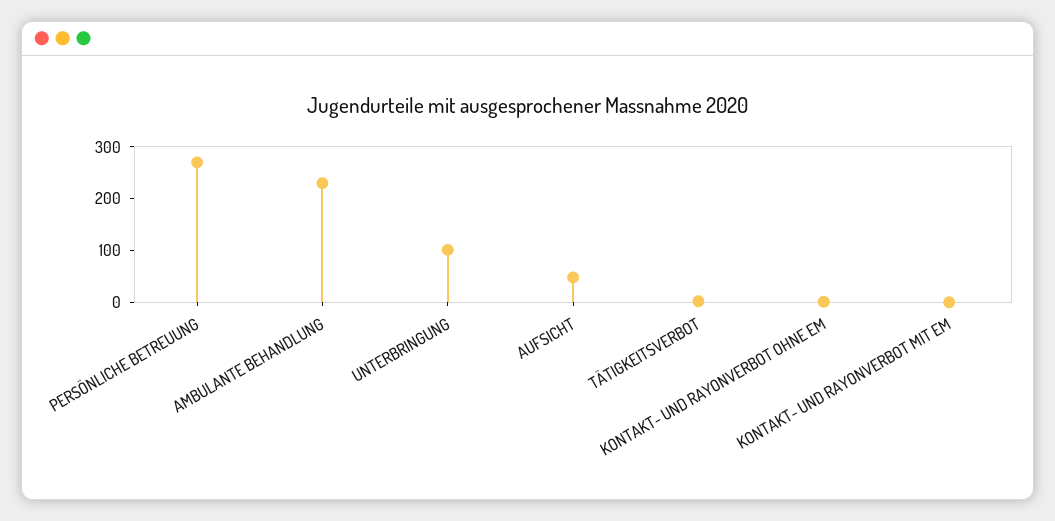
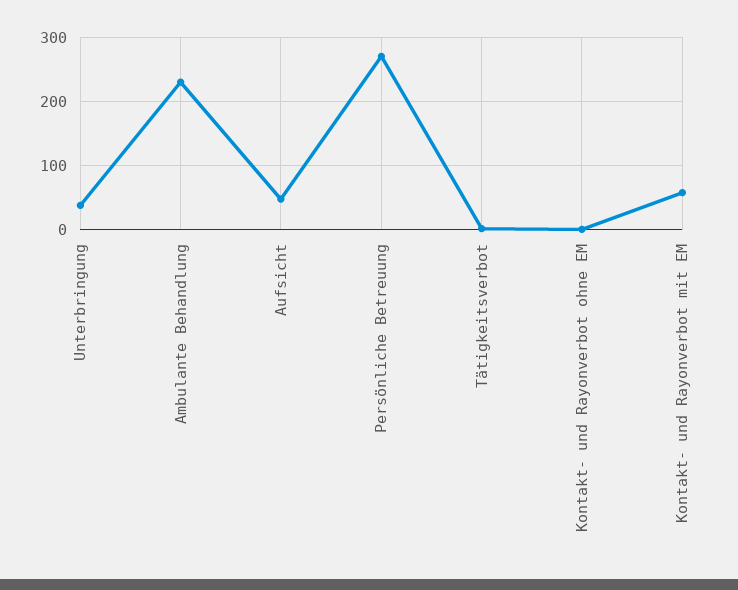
  {
    "PERSÖNLICHE BETREUUNG": 270,
    "AMBULANTE BEHANDLUNG": 230,
-   "UNTERBRINGUNG": 100,
+   "UNTERBRINGUNG": 40,
    "AUFSICHT": 50,
    "TÄTIGKEITSVERBOT": 0,
    "KONTAKT- UND RAYONVERBOT OHNE EM": 0,
-   "KONTAKT- UND RAYONVERBOT MIT EM": 0
+   "KONTAKT- UND RAYONVERBOT MIT EM": 60
  }

